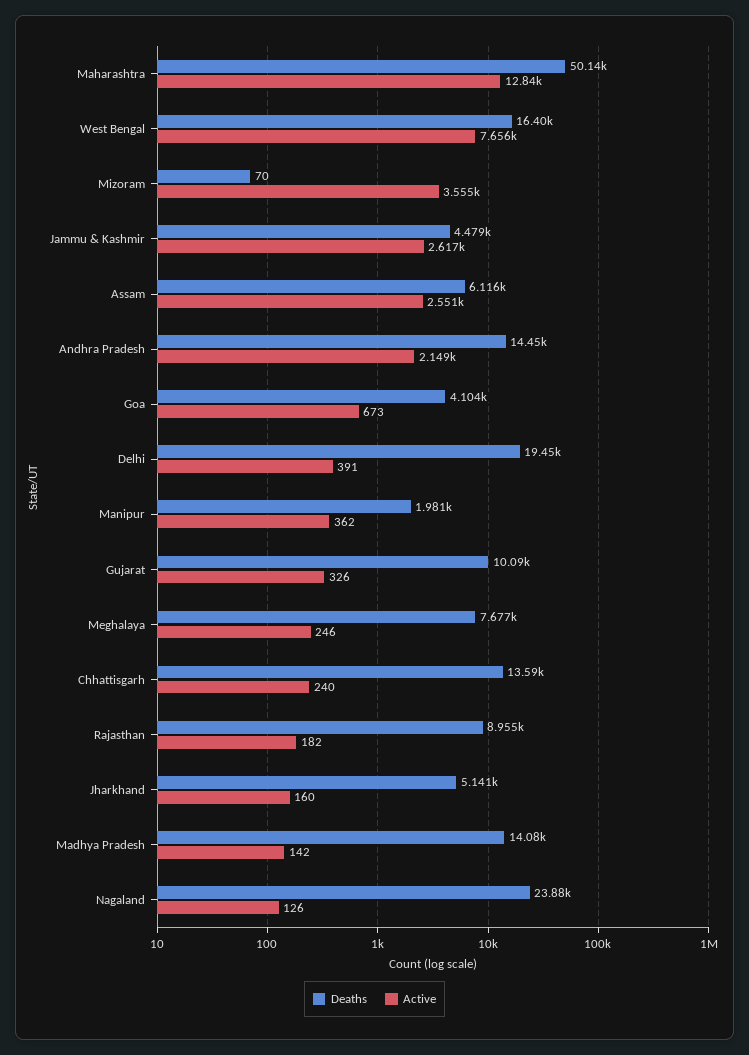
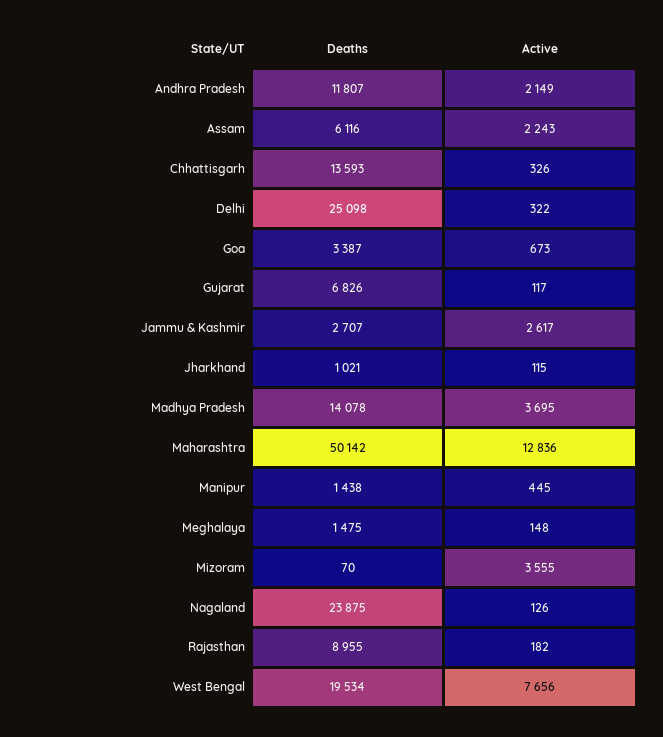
  {
    "Deaths": {
      "Maharashtra": 50142,
-     "West Bengal": 16400,
+     "West Bengal": 19534,
      "Mizoram": 70,
-     "Jammu & Kashmir": 4479,
+     "Jammu & Kashmir": 2707,
      "Assam": 6116,
-     "Andhra Pradesh": 14450,
+     "Andhra Pradesh": 11807,
-     "Goa": 4104,
+     "Goa": 3387,
-     "Delhi": 19450,
+     "Delhi": 25098,
-     "Manipur": 1981,
+     "Manipur": 1438,
-     "Gujarat": 10090,
+     "Gujarat": 6826,
-     "Meghalaya": 7677,
+     "Meghalaya": 1475,
      "Chhattisgarh": 13593,
      "Rajasthan": 8955,
-     "Jharkhand": 5141,
+     "Jharkhand": 1021,
      "Madhya Pradesh": 14078,
      "Nagaland": 23875
    },
    "Active": {
      "Maharashtra": 12836,
      "West Bengal": 7656,
      "Mizoram": 3555,
      "Jammu & Kashmir": 2617,
-     "Assam": 2551,
+     "Assam": 2243,
      "Andhra Pradesh": 2149,
      "Goa": 673,
-     "Delhi": 391,
+     "Delhi": 322,
-     "Manipur": 362,
+     "Manipur": 445,
-     "Gujarat": 326,
+     "Gujarat": 117,
-     "Meghalaya": 246,
+     "Meghalaya": 148,
-     "Chhattisgarh": 240,
+     "Chhattisgarh": 326,
      "Rajasthan": 182,
-     "Jharkhand": 160,
+     "Jharkhand": 115,
-     "Madhya Pradesh": 142,
+     "Madhya Pradesh": 3695,
      "Nagaland": 126
    }
  }

